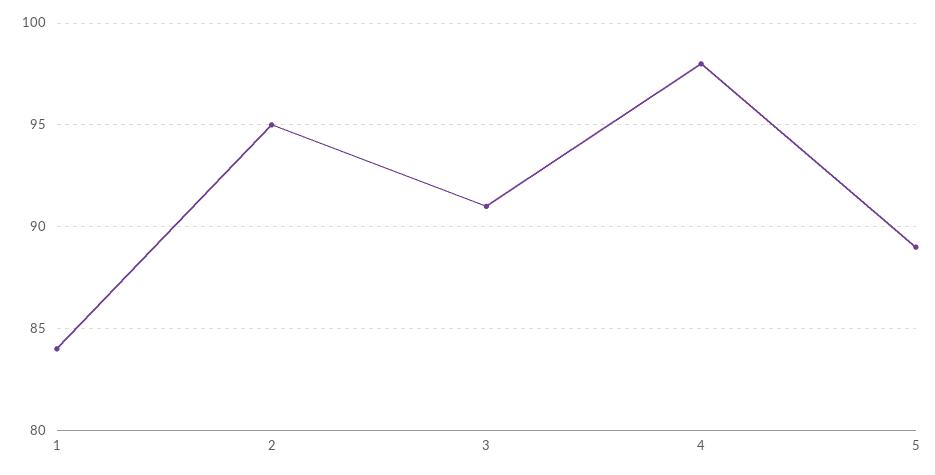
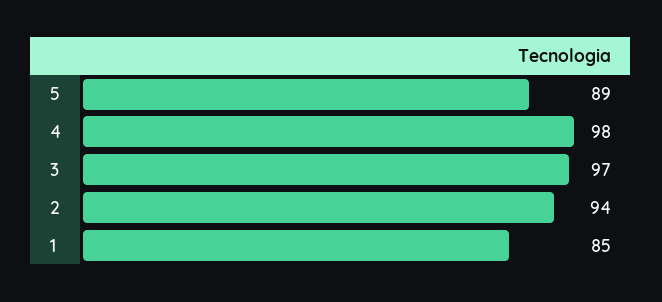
  {
-   "1": 84,
+   "1": 85,
-   "2": 95,
+   "2": 94,
-   "3": 91,
+   "3": 97,
    "4": 98,
    "5": 89
  }

